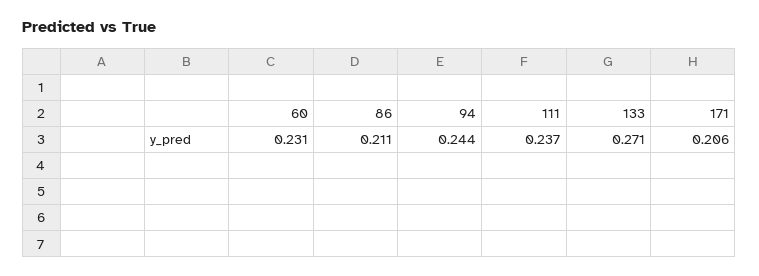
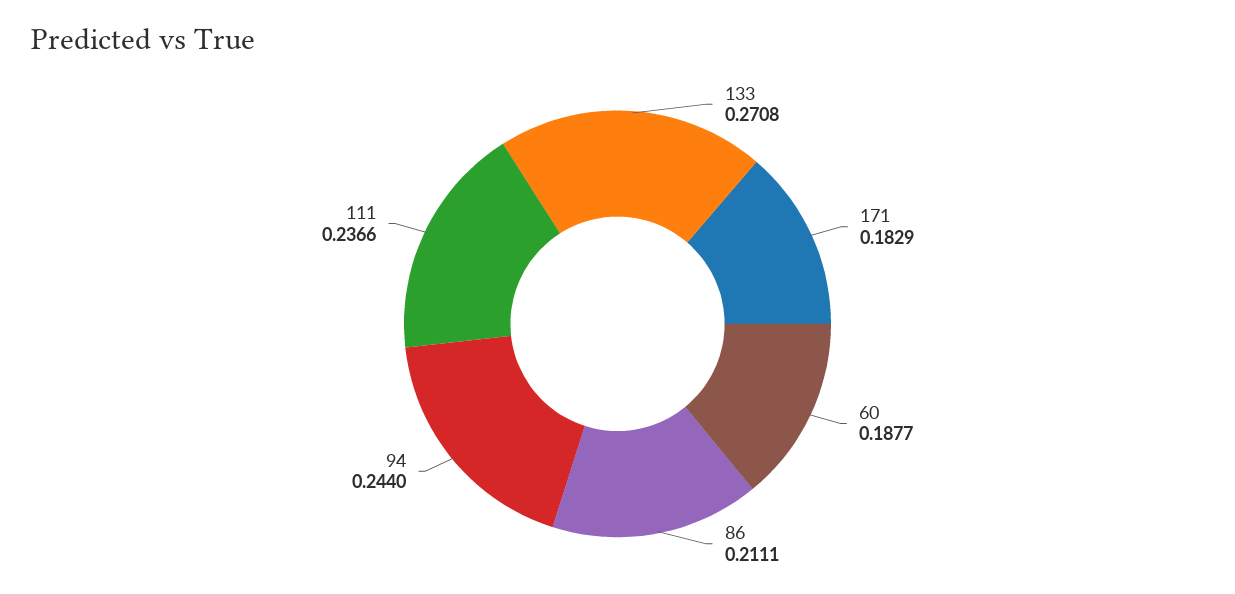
  {
-   "60": 0.231,
+   "60": 0.1877,
    "86": 0.2111,
    "94": 0.244,
    "111": 0.2366,
    "133": 0.2708,
-   "171": 0.206
+   "171": 0.1829
  }

